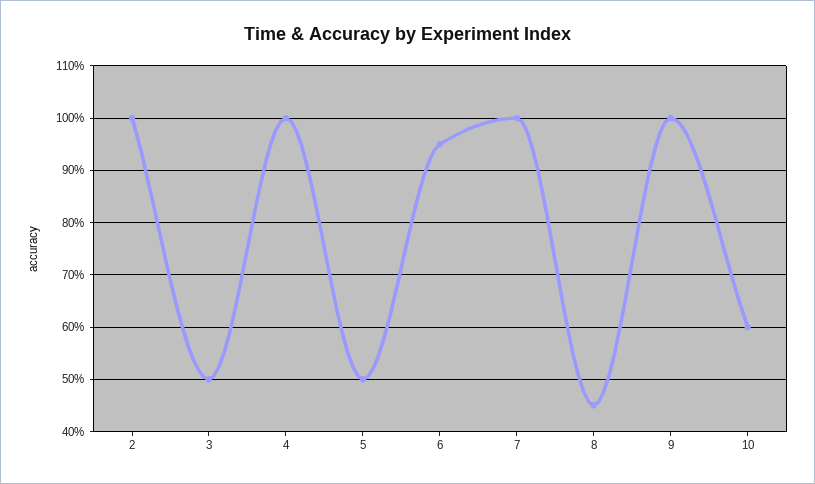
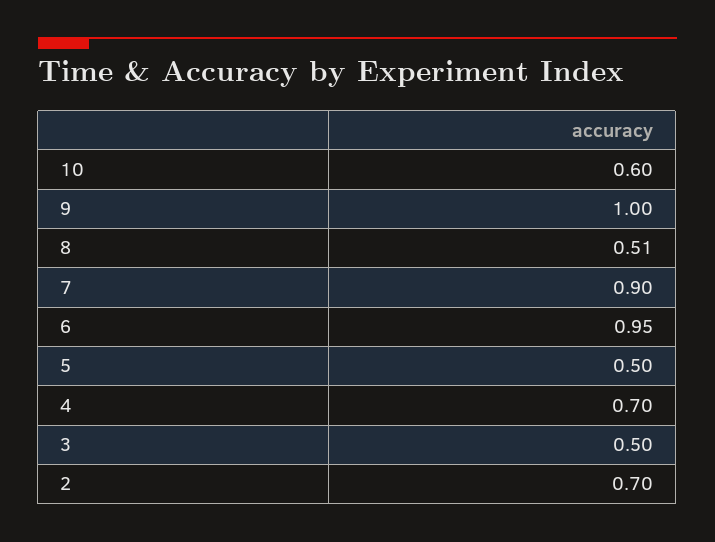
  {
-   "2": 1,
+   "2": 0.7,
    "3": 0.5,
-   "4": 1,
+   "4": 0.7,
    "5": 0.5,
    "6": 0.95,
-   "7": 1,
+   "7": 0.9,
-   "8": 0.45,
+   "8": 0.51,
    "9": 1,
    "10": 0.6
  }

